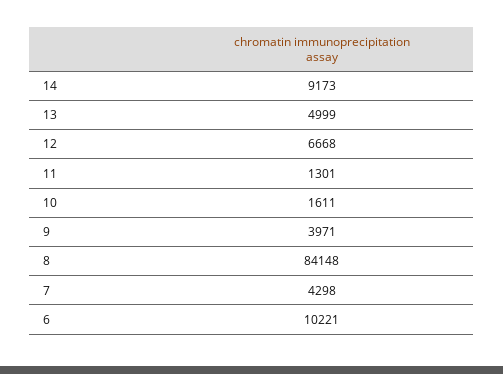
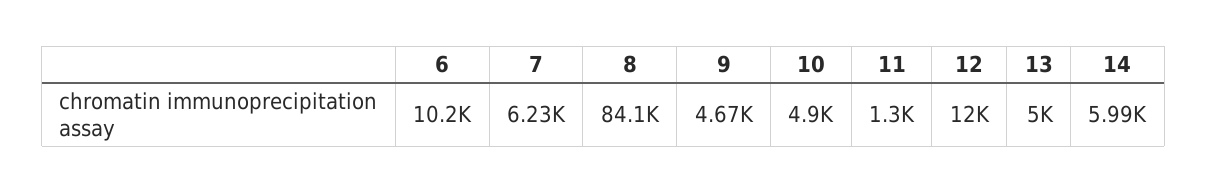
  {
-   "14": 9173,
+   "14": 5990,
    "13": 4999,
-   "12": 6668,
+   "12": 12000,
    "11": 1301,
-   "10": 1611,
+   "10": 4900,
-   "9": 3971,
+   "9": 4670,
    "8": 84148,
-   "7": 4298,
+   "7": 6230,
    "6": 10221
  }

